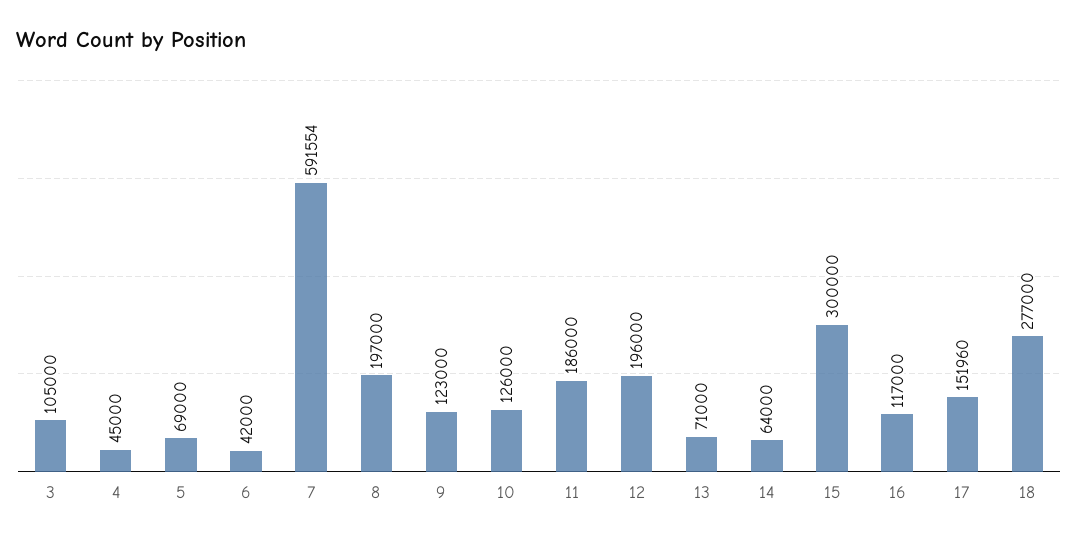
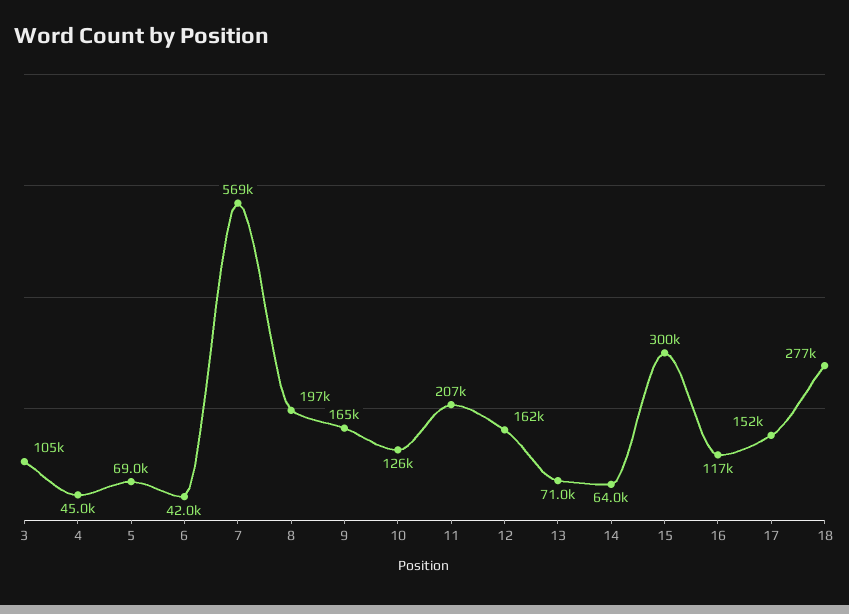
  {
    "3": 105000,
    "4": 45000,
    "5": 69000,
    "6": 42000,
-   "7": 591554,
+   "7": 569000,
    "8": 197000,
-   "9": 123000,
+   "9": 165000,
    "10": 126000,
-   "11": 186000,
+   "11": 207000,
-   "12": 196000,
+   "12": 162000,
    "13": 71000,
    "14": 64000,
    "15": 300000,
    "16": 117000,
    "17": 151960,
    "18": 277000
  }

